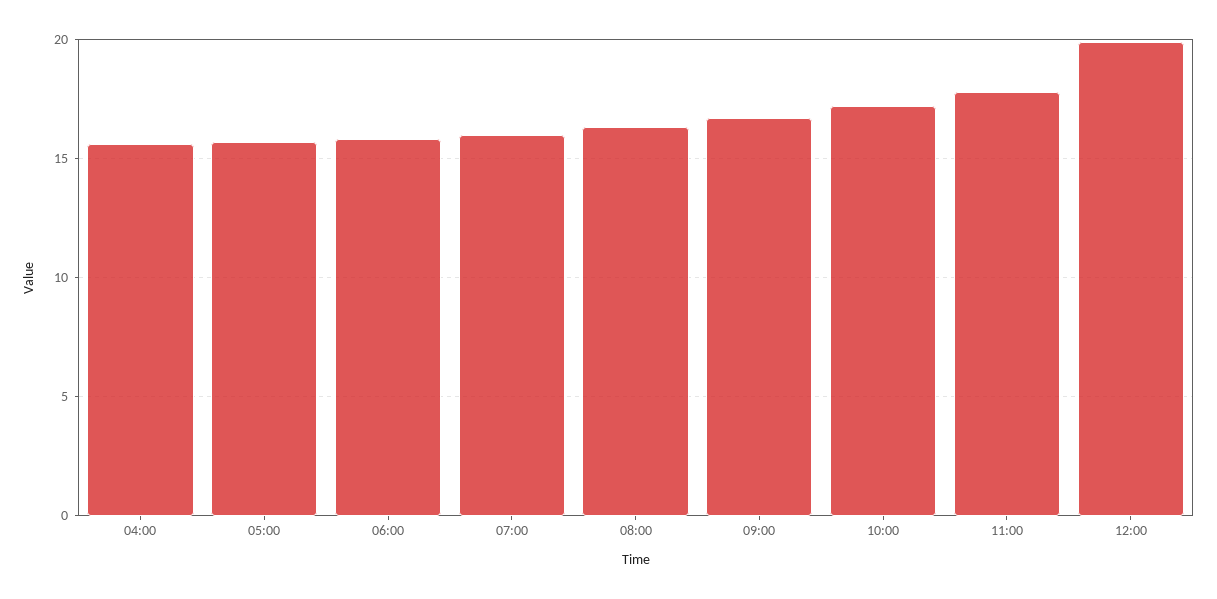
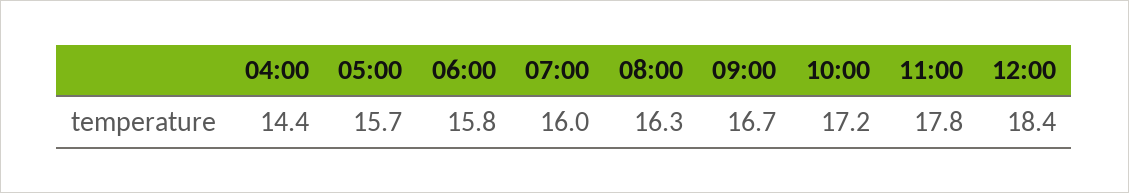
  {
-   "04:00": 15.5,
+   "04:00": 14.4,
    "05:00": 15.7,
    "06:00": 15.8,
    "07:00": 16,
    "08:00": 16.3,
    "09:00": 16.7,
    "10:00": 17.2,
    "11:00": 17.8,
-   "12:00": 20
+   "12:00": 18.4
  }

